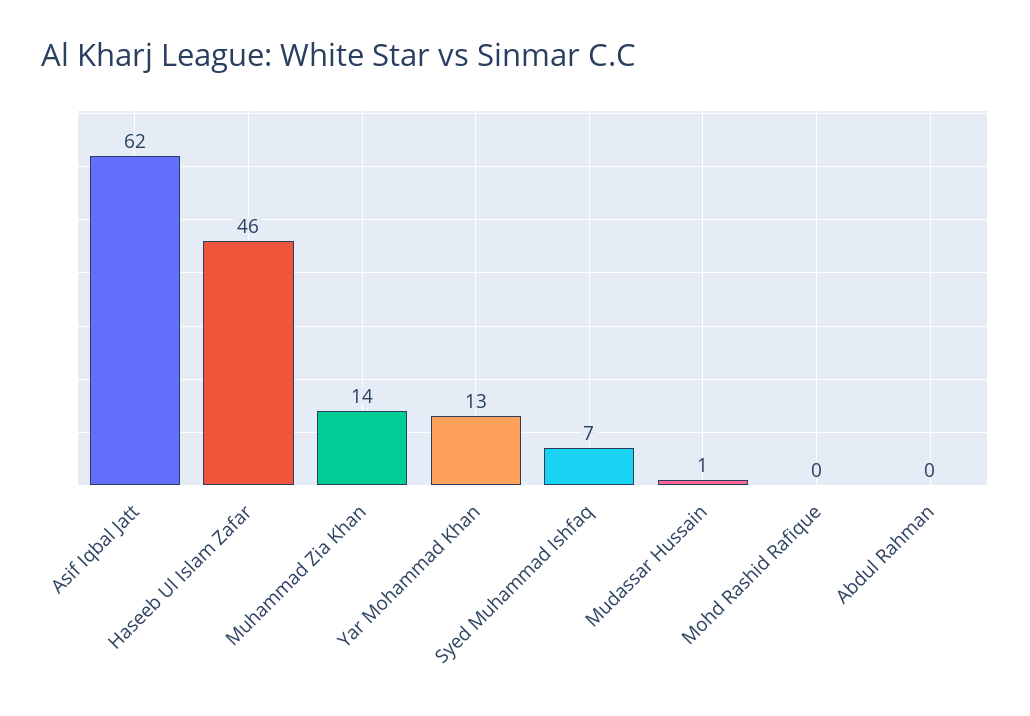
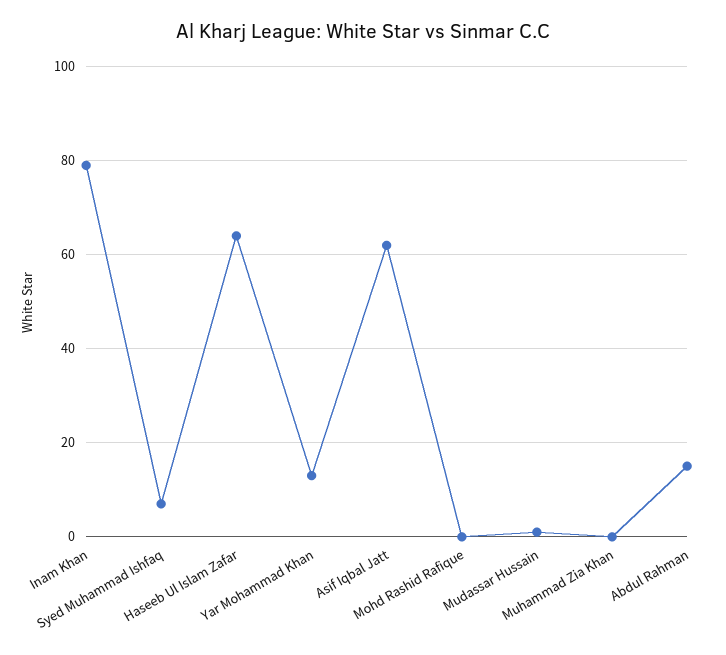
  {
    "Asif Iqbal Jatt": 62,
-   "Haseeb Ul Islam Zafar": 46,
+   "Haseeb Ul Islam Zafar": 65,
-   "Muhammad Zia Khan": 14,
+   "Muhammad Zia Khan": 0,
    "Yar Mohammad Khan": 13,
    "Syed Muhammad Ishfaq": 7,
    "Mudassar Hussain": 1,
    "Mohd Rashid Rafique": 0,
-   "Abdul Rahman": 0
+   "Abdul Rahman": 15,
+   "Inam Khan": 80
  }

